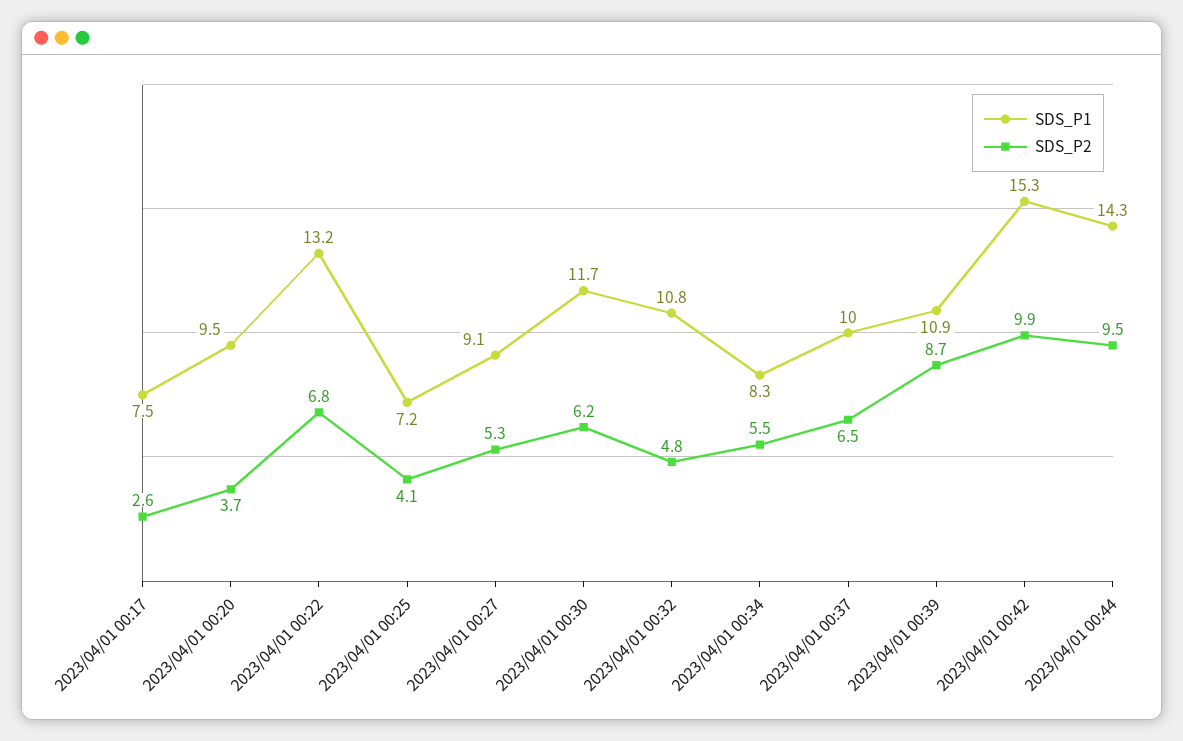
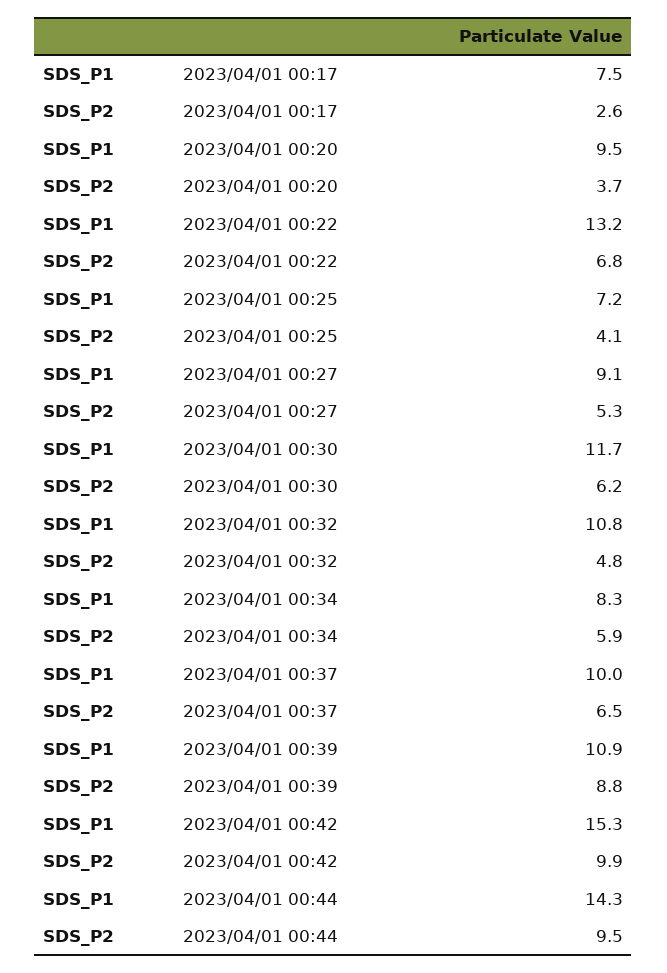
  {
    "SDS_P1": {
      "2023/04/01 00:17": 7.5,
      "2023/04/01 00:20": 9.5,
      "2023/04/01 00:22": 13.2,
      "2023/04/01 00:25": 7.2,
      "2023/04/01 00:27": 9.1,
      "2023/04/01 00:30": 11.7,
      "2023/04/01 00:32": 10.8,
      "2023/04/01 00:34": 8.3,
      "2023/04/01 00:37": 10,
      "2023/04/01 00:39": 10.9,
      "2023/04/01 00:42": 15.3,
      "2023/04/01 00:44": 14.3
    },
    "SDS_P2": {
      "2023/04/01 00:17": 2.6,
      "2023/04/01 00:20": 3.7,
      "2023/04/01 00:22": 6.8,
      "2023/04/01 00:25": 4.1,
      "2023/04/01 00:27": 5.3,
      "2023/04/01 00:30": 6.2,
      "2023/04/01 00:32": 4.8,
-     "2023/04/01 00:34": 5.5,
+     "2023/04/01 00:34": 5.9,
      "2023/04/01 00:37": 6.5,
-     "2023/04/01 00:39": 8.7,
+     "2023/04/01 00:39": 8.8,
      "2023/04/01 00:42": 9.9,
      "2023/04/01 00:44": 9.5
    }
  }

